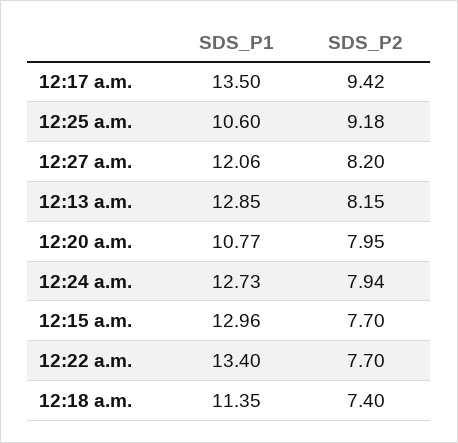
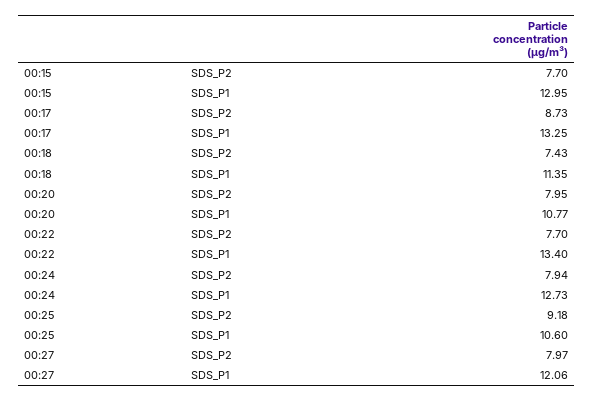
  {
    "SDS_P1": {
-     "12:17 a.m.": 13.5,
+     "12:17 a.m.": 13.25,
      "12:25 a.m.": 10.6,
      "12:27 a.m.": 12.06,
-     "12:13 a.m.": 12.85,
      "12:20 a.m.": 10.77,
      "12:24 a.m.": 12.73,
-     "12:15 a.m.": 12.96,
+     "12:15 a.m.": 12.95,
      "12:22 a.m.": 13.4,
      "12:18 a.m.": 11.35
    },
    "SDS_P2": {
-     "12:17 a.m.": 9.42,
+     "12:17 a.m.": 8.73,
      "12:25 a.m.": 9.18,
-     "12:27 a.m.": 8.2,
+     "12:27 a.m.": 7.97,
-     "12:13 a.m.": 8.15,
      "12:20 a.m.": 7.95,
      "12:24 a.m.": 7.94,
      "12:15 a.m.": 7.7,
      "12:22 a.m.": 7.7,
-     "12:18 a.m.": 7.4
+     "12:18 a.m.": 7.43
    }
  }

